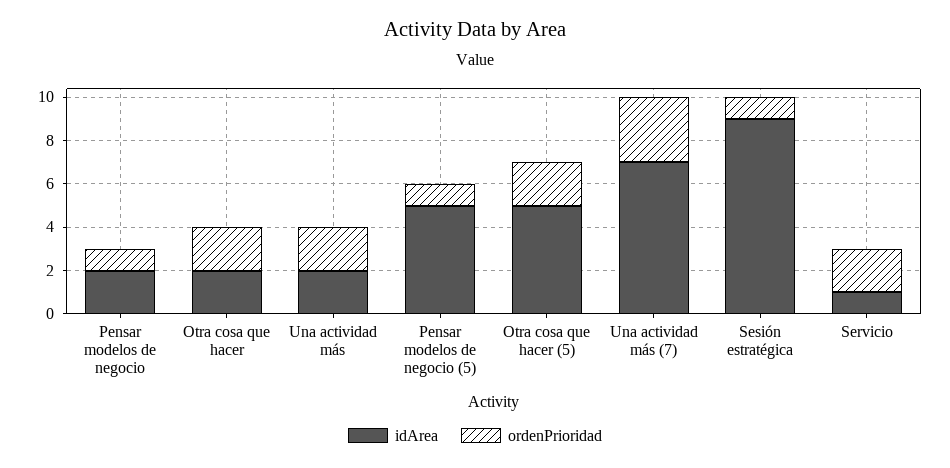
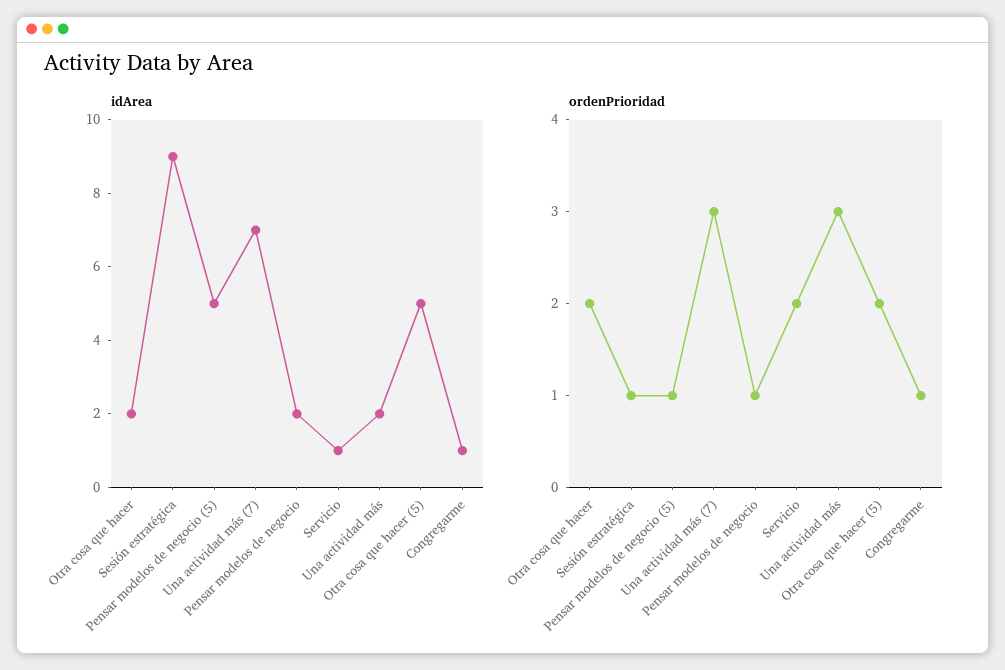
  {
    "idArea": {
      "Pensar modelos de negocio": 2,
      "Otra cosa que hacer": 2,
      "Una actividad más": 2,
      "Pensar modelos de negocio (5)": 5,
      "Otra cosa que hacer (5)": 5,
      "Una actividad más (7)": 7,
      "Sesión estratégica": 9,
-     "Servicio": 1
+     "Servicio": 1,
+     "Congregarme": 1
    },
    "ordenPrioridad": {
      "Pensar modelos de negocio": 1,
      "Otra cosa que hacer": 2,
-     "Una actividad más": 2,
+     "Una actividad más": 3,
      "Pensar modelos de negocio (5)": 1,
      "Otra cosa que hacer (5)": 2,
      "Una actividad más (7)": 3,
      "Sesión estratégica": 1,
-     "Servicio": 2
+     "Servicio": 2,
+     "Congregarme": 1
    }
  }

